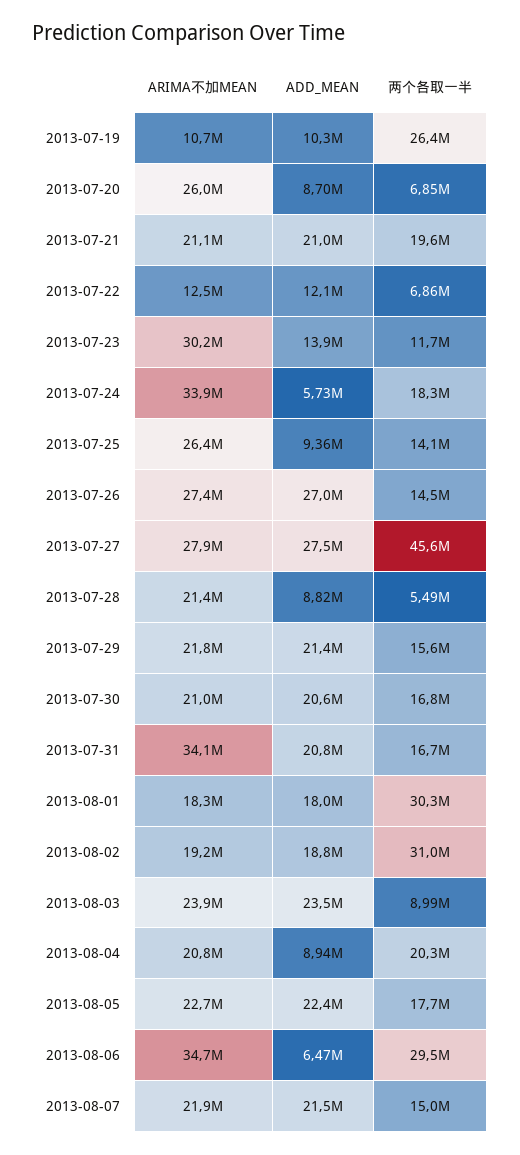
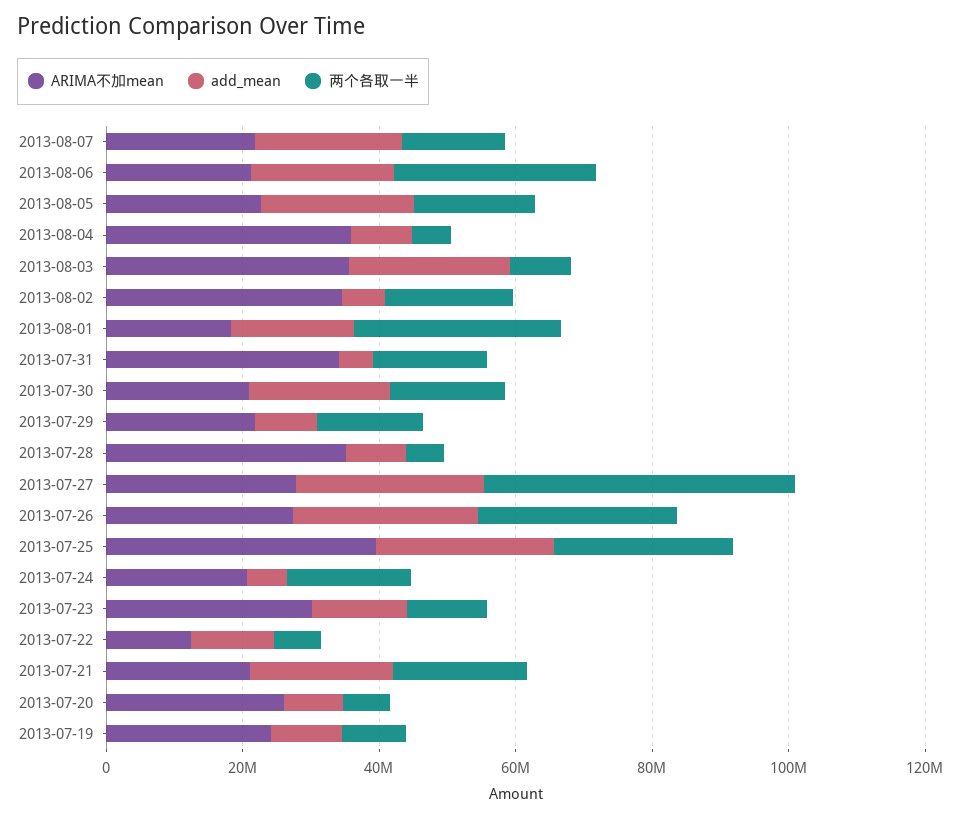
  {
    "ARIMA不加MEAN": {
-     "2013-07-19": 10700000,
+     "2013-07-19": 25000000,
      "2013-07-20": 26000000,
      "2013-07-21": 21100000,
      "2013-07-22": 12500000,
      "2013-07-23": 30200000,
-     "2013-07-24": 33900000,
+     "2013-07-24": 20000000,
-     "2013-07-25": 26400000,
+     "2013-07-25": 40000000,
      "2013-07-26": 27400000,
      "2013-07-27": 27900000,
-     "2013-07-28": 21400000,
+     "2013-07-28": 35000000,
      "2013-07-29": 21800000,
      "2013-07-30": 21000000,
      "2013-07-31": 34100000,
      "2013-08-01": 18300000,
-     "2013-08-02": 19200000,
+     "2013-08-02": 35000000,
-     "2013-08-03": 23900000,
+     "2013-08-03": 35000000,
-     "2013-08-04": 20800000,
+     "2013-08-04": 35000000,
      "2013-08-05": 22700000,
-     "2013-08-06": 34700000,
+     "2013-08-06": 20000000,
      "2013-08-07": 21900000
    },
    "ADD_MEAN": {
      "2013-07-19": 10300000,
      "2013-07-20": 8700000,
      "2013-07-21": 21000000,
      "2013-07-22": 12100000,
      "2013-07-23": 13900000,
      "2013-07-24": 5730000,
-     "2013-07-25": 9360000,
+     "2013-07-25": 25000000,
      "2013-07-26": 27000000,
      "2013-07-27": 27500000,
      "2013-07-28": 8820000,
-     "2013-07-29": 21400000,
+     "2013-07-29": 10000000,
      "2013-07-30": 20600000,
-     "2013-07-31": 20800000,
+     "2013-07-31": 5000000,
      "2013-08-01": 18000000,
-     "2013-08-02": 18800000,
+     "2013-08-02": 5000000,
      "2013-08-03": 23500000,
      "2013-08-04": 8940000,
      "2013-08-05": 22400000,
-     "2013-08-06": 6470000,
+     "2013-08-06": 20000000,
      "2013-08-07": 21500000
    },
    "两个各取一半": {
-     "2013-07-19": 26400000,
+     "2013-07-19": 10000000,
      "2013-07-20": 6850000,
      "2013-07-21": 19600000,
      "2013-07-22": 6860000,
      "2013-07-23": 11700000,
      "2013-07-24": 18300000,
-     "2013-07-25": 14100000,
+     "2013-07-25": 25000000,
-     "2013-07-26": 14500000,
+     "2013-07-26": 30000000,
      "2013-07-27": 45600000,
      "2013-07-28": 5490000,
      "2013-07-29": 15600000,
      "2013-07-30": 16800000,
      "2013-07-31": 16700000,
      "2013-08-01": 30300000,
-     "2013-08-02": 31000000,
+     "2013-08-02": 20000000,
      "2013-08-03": 8990000,
-     "2013-08-04": 20300000,
+     "2013-08-04": 5000000,
      "2013-08-05": 17700000,
      "2013-08-06": 29500000,
      "2013-08-07": 15000000
    }
  }

